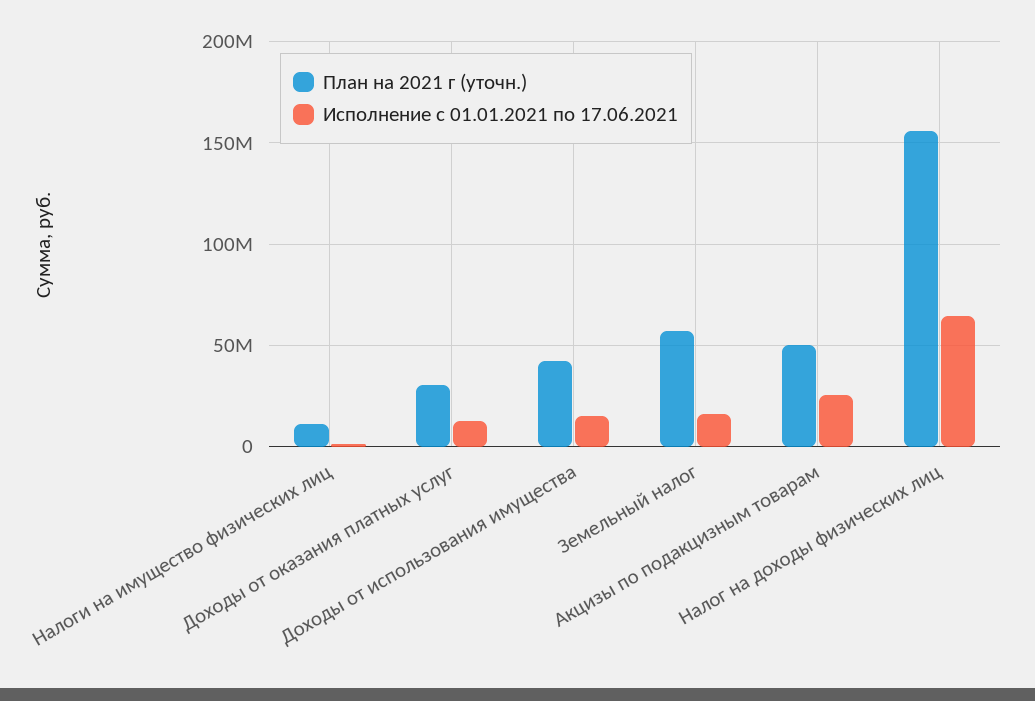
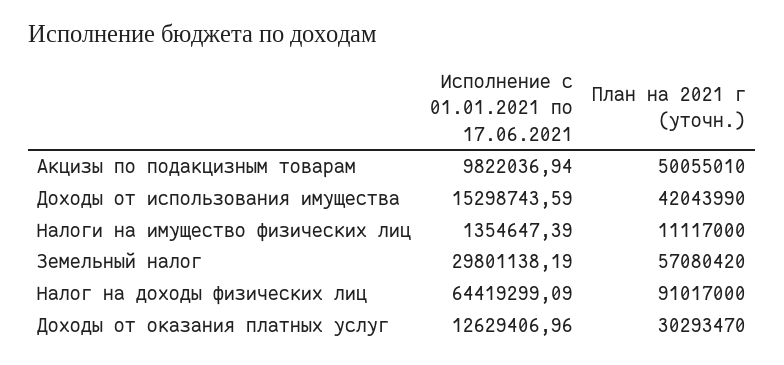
  {
    "План на 2021 г (уточн.)": {
      "Налоги на имущество физических лиц": 11117000,
      "Доходы от оказания платных услуг": 30293470,
      "Доходы от использования имущества": 42043990,
      "Земельный налог": 57080420,
      "Акцизы по подакцизным товарам": 50055010,
-     "Налог на доходы физических лиц": 155000000
+     "Налог на доходы физических лиц": 91017000
    },
    "Исполнение с 01.01.2021 по 17.06.2021": {
      "Налоги на имущество физических лиц": 1354647.39,
      "Доходы от оказания платных услуг": 12629406.96,
      "Доходы от использования имущества": 15298743.59,
-     "Земельный налог": 15000000,
+     "Земельный налог": 29801138.19,
-     "Акцизы по подакцизным товарам": 25000000,
+     "Акцизы по подакцизным товарам": 9822036.94,
      "Налог на доходы физических лиц": 64419299.09
    }
  }

